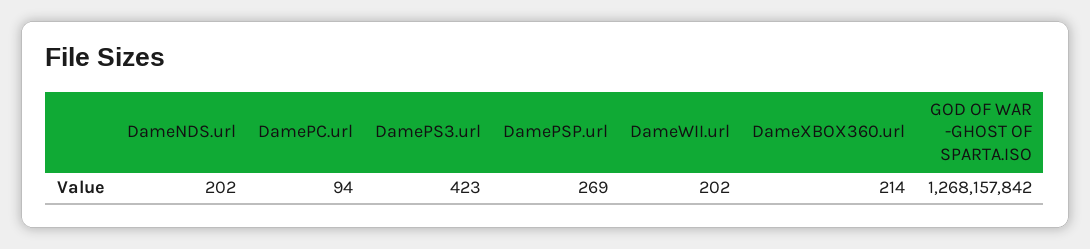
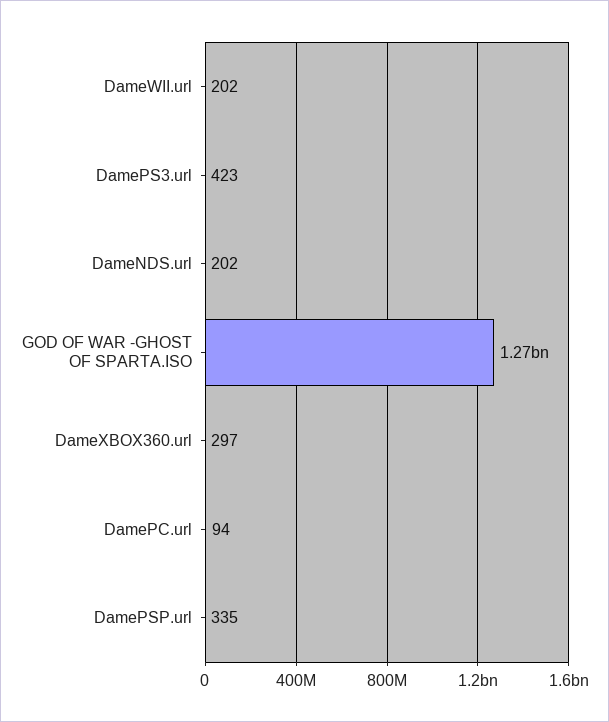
  {
    "DameNDS.url": 202,
    "DamePC.url": 94,
    "DamePS3.url": 423,
-   "DamePSP.url": 269,
+   "DamePSP.url": 335,
    "DameWII.url": 202,
-   "DameXBOX360.url": 214,
+   "DameXBOX360.url": 297,
    "GOD OF WAR -GHOST OF SPARTA.ISO": 1268157842
  }

